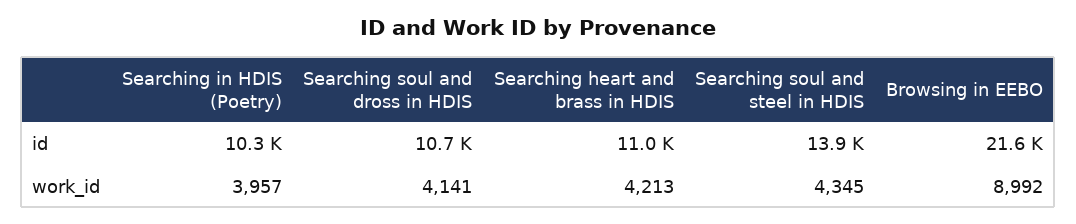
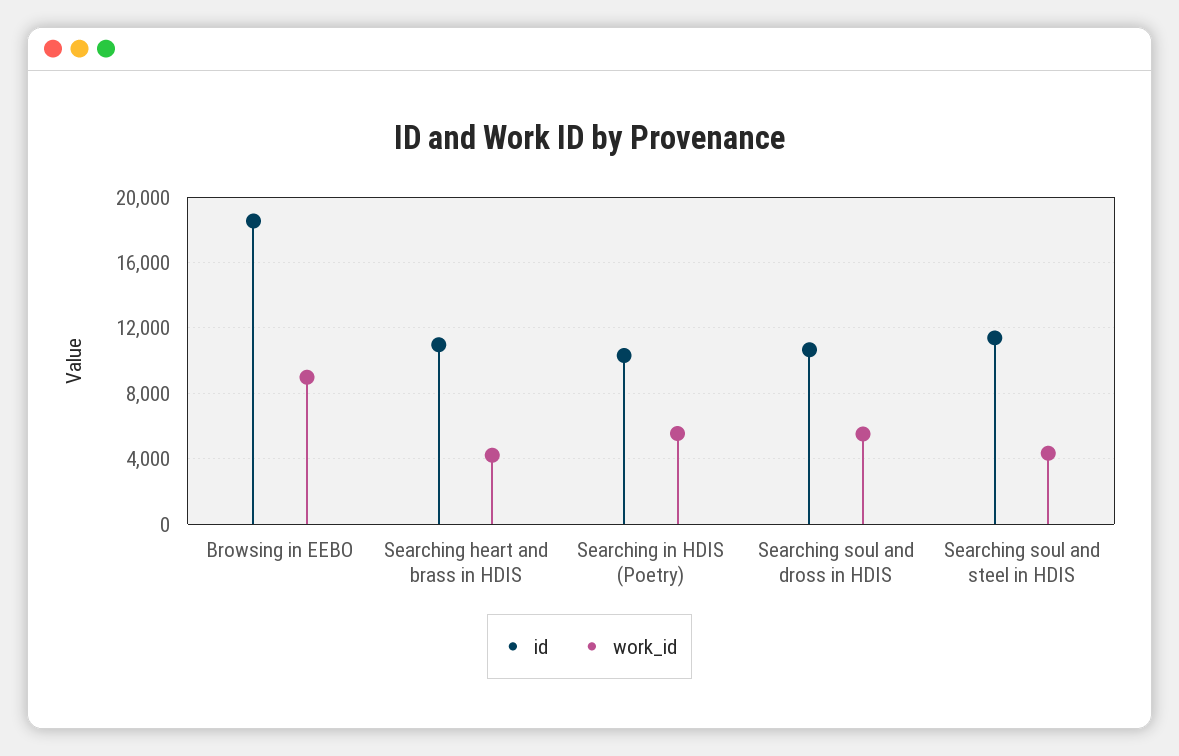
  {
    "id": {
      "Searching in HDIS (Poetry)": 10300,
      "Searching soul and dross in HDIS": 10700,
      "Searching heart and brass in HDIS": 11000,
-     "Searching soul and steel in HDIS": 13900,
+     "Searching soul and steel in HDIS": 11500,
-     "Browsing in EEBO": 21600
+     "Browsing in EEBO": 18500
    },
    "work_id": {
-     "Searching in HDIS (Poetry)": 3957,
+     "Searching in HDIS (Poetry)": 5500,
-     "Searching soul and dross in HDIS": 4141,
+     "Searching soul and dross in HDIS": 5500,
      "Searching heart and brass in HDIS": 4213,
      "Searching soul and steel in HDIS": 4345,
      "Browsing in EEBO": 8992
    }
  }

